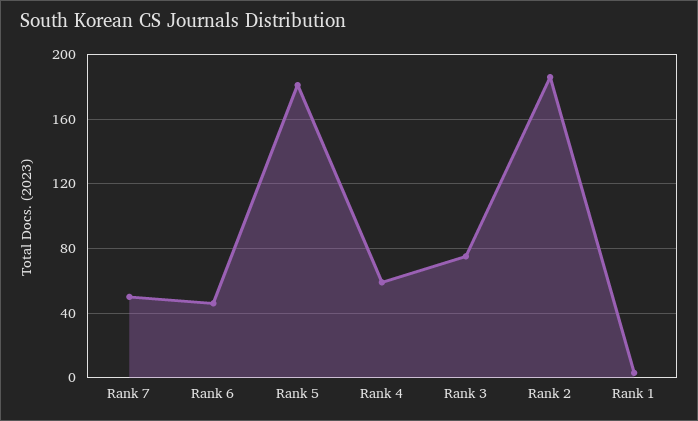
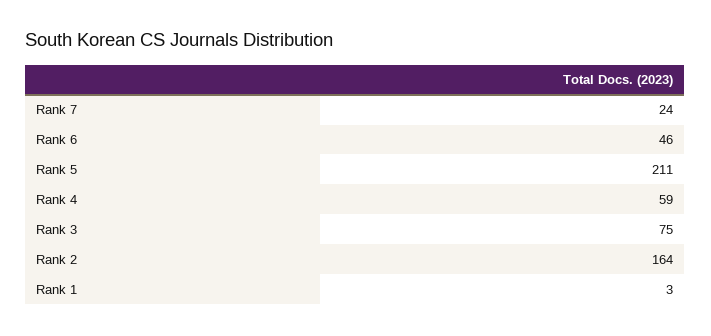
  {
-   "Rank 7": 50,
+   "Rank 7": 24,
    "Rank 6": 46,
-   "Rank 5": 180,
+   "Rank 5": 211,
    "Rank 4": 59,
    "Rank 3": 75,
-   "Rank 2": 185,
+   "Rank 2": 164,
    "Rank 1": 3
  }

